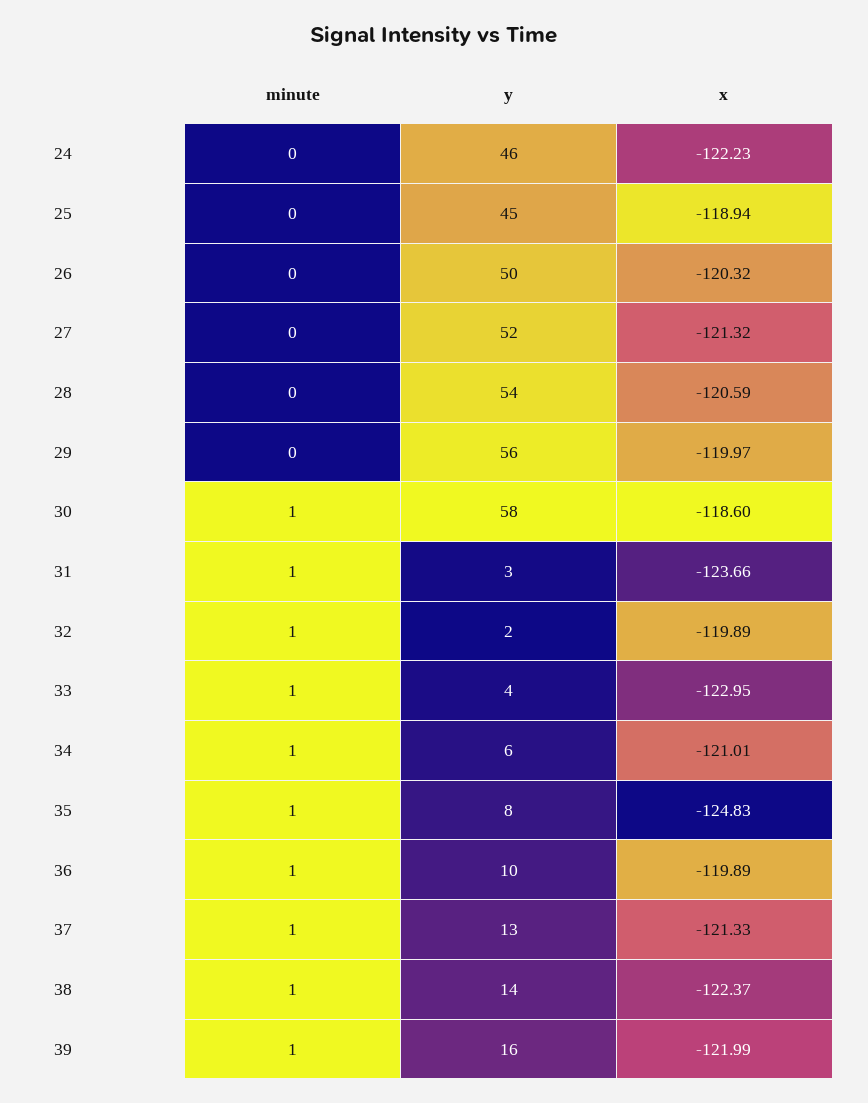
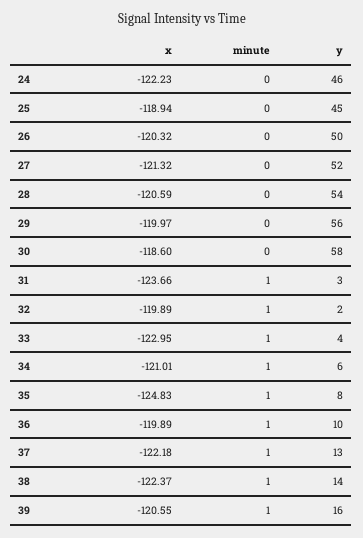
  {
    "minute": {
      "24": 0,
      "25": 0,
      "26": 0,
      "27": 0,
      "28": 0,
      "29": 0,
-     "30": 1,
+     "30": 0,
      "31": 1,
      "32": 1,
      "33": 1,
      "34": 1,
      "35": 1,
      "36": 1,
      "37": 1,
      "38": 1,
      "39": 1
    },
    "y": {
      "24": 46,
      "25": 45,
      "26": 50,
      "27": 52,
      "28": 54,
      "29": 56,
      "30": 58,
      "31": 3,
      "32": 2,
      "33": 4,
      "34": 6,
      "35": 8,
      "36": 10,
      "37": 13,
      "38": 14,
      "39": 16
    },
    "x": {
      "24": -122.23,
      "25": -118.94,
      "26": -120.32,
      "27": -121.32,
      "28": -120.59,
      "29": -119.97,
      "30": -118.6,
      "31": -123.66,
      "32": -119.89,
      "33": -122.95,
      "34": -121.01,
      "35": -124.83,
      "36": -119.89,
-     "37": -121.33,
+     "37": -122.18,
      "38": -122.37,
-     "39": -121.99
+     "39": -120.55
    }
  }

